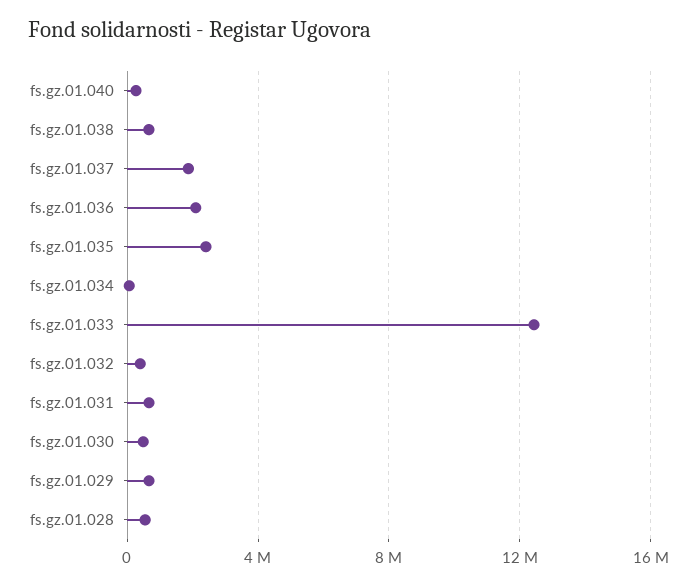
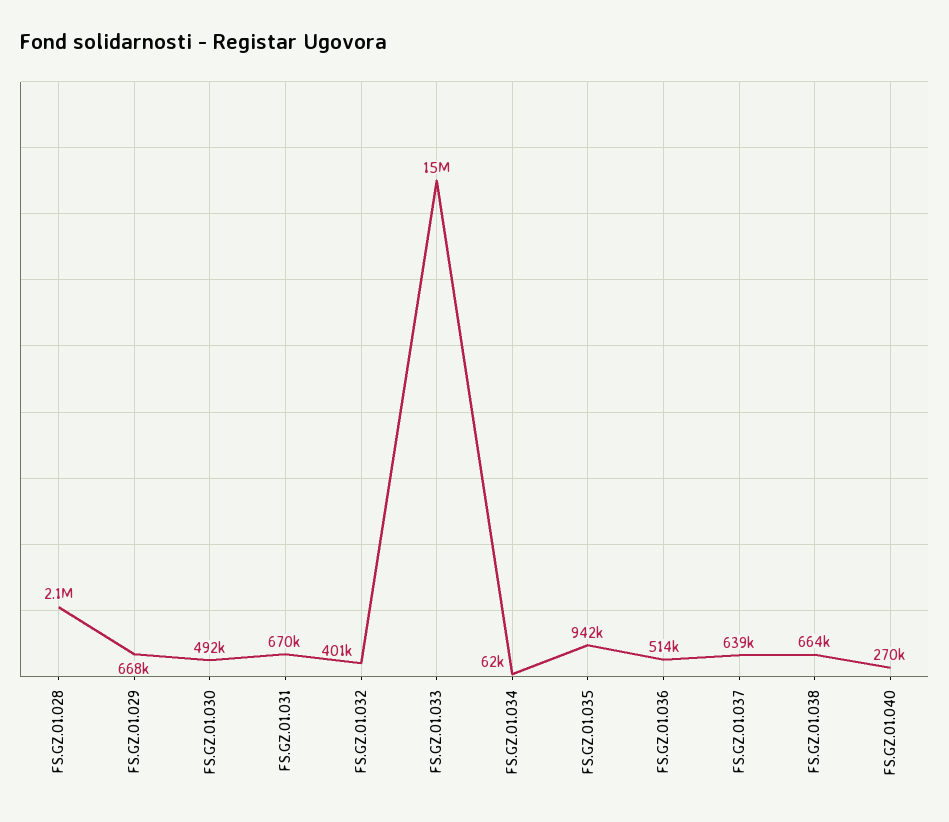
  {
    "fs.gz.01.040": 270000,
    "fs.gz.01.038": 664000,
-   "fs.gz.01.037": 2000000,
+   "fs.gz.01.037": 639000,
-   "fs.gz.01.036": 2000000,
+   "fs.gz.01.036": 514000,
-   "fs.gz.01.035": 2500000,
+   "fs.gz.01.035": 942000,
    "fs.gz.01.034": 62000,
-   "fs.gz.01.033": 12500000,
+   "fs.gz.01.033": 15000000,
    "fs.gz.01.032": 401000,
    "fs.gz.01.031": 670000,
    "fs.gz.01.030": 492000,
    "fs.gz.01.029": 668000,
-   "fs.gz.01.028": 500000
+   "fs.gz.01.028": 2100000
  }

